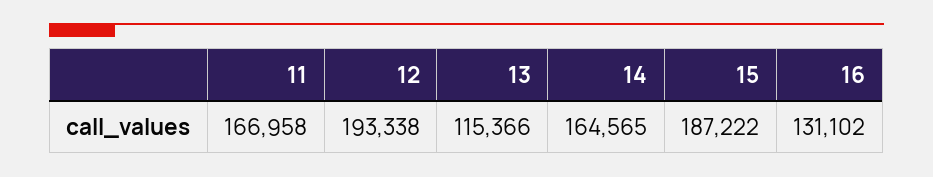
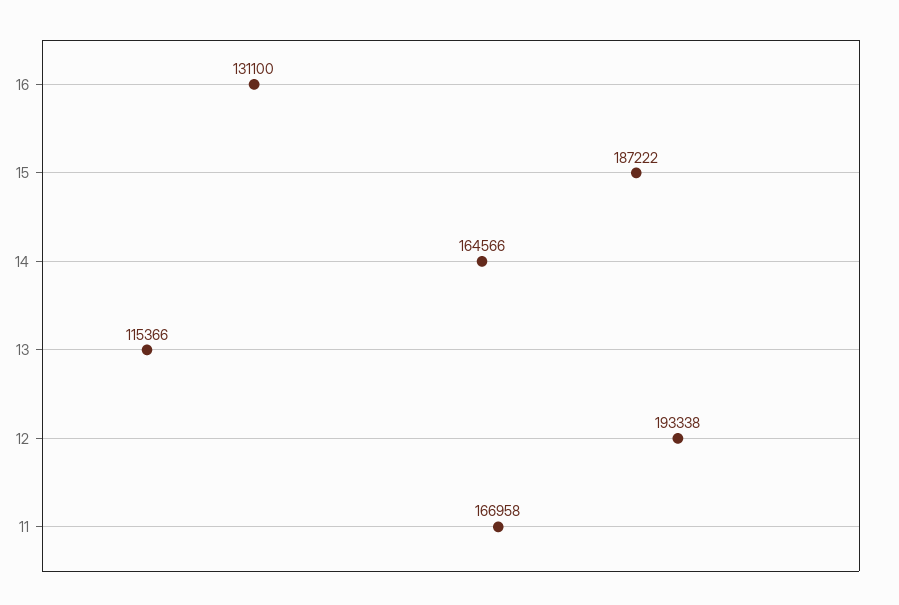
  {
    "11": 166958,
    "12": 193338,
    "13": 115366,
-   "14": 164565,
+   "14": 164566,
    "15": 187222,
-   "16": 131102
+   "16": 131100
  }

